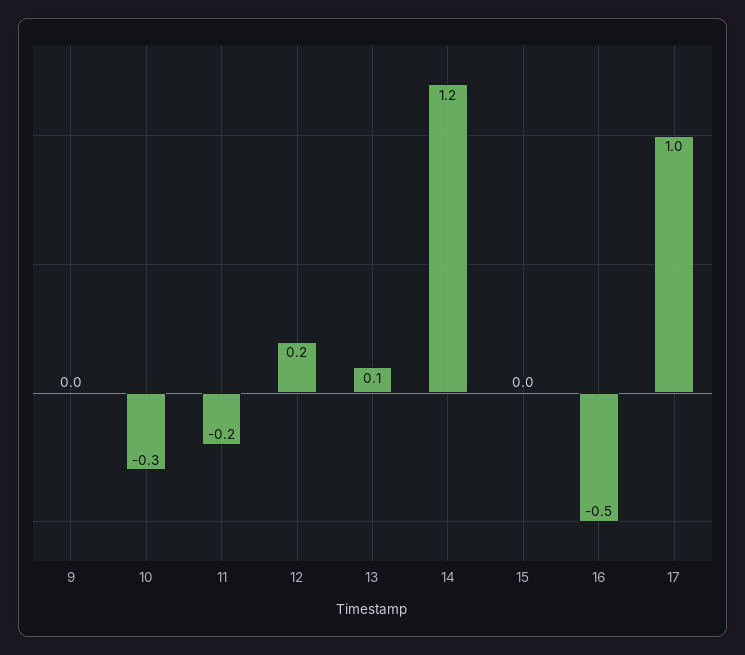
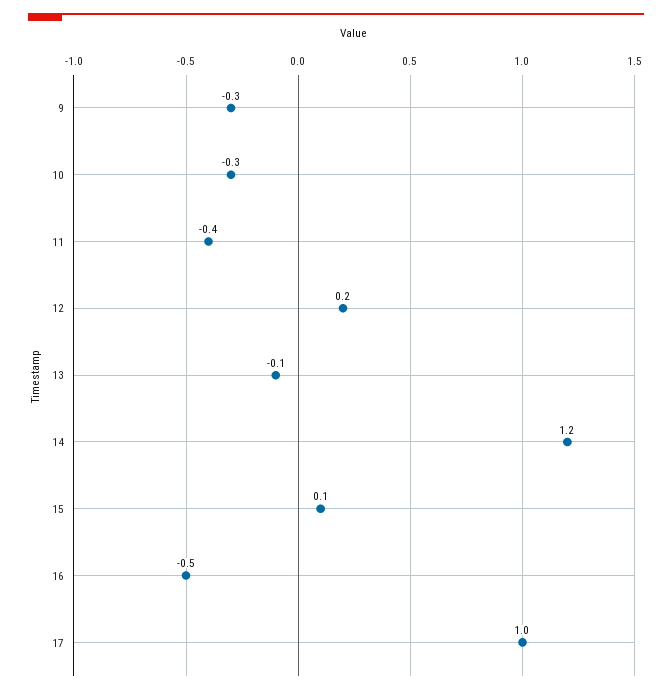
  {
-   "9": 0,
+   "9": -0.3,
    "10": -0.3,
-   "11": -0.2,
+   "11": -0.4,
    "12": 0.2,
-   "13": 0.1,
+   "13": -0.1,
    "14": 1.2,
-   "15": 0,
+   "15": 0.1,
    "16": -0.5,
    "17": 1
  }

